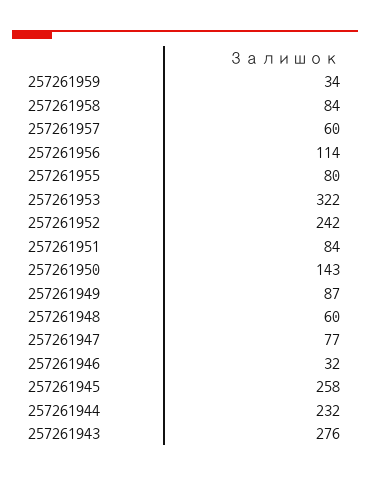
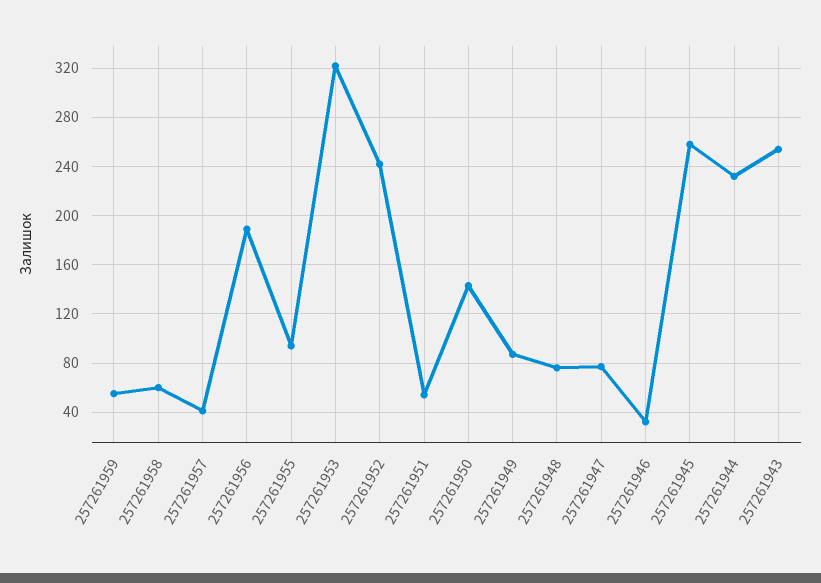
  {
-   "257261959": 34,
+   "257261959": 55,
-   "257261958": 84,
+   "257261958": 60,
-   "257261957": 60,
+   "257261957": 40,
-   "257261956": 114,
+   "257261956": 190,
-   "257261955": 80,
+   "257261955": 95,
    "257261953": 322,
    "257261952": 242,
-   "257261951": 84,
+   "257261951": 55,
    "257261950": 143,
    "257261949": 87,
-   "257261948": 60,
+   "257261948": 75,
    "257261947": 77,
    "257261946": 32,
    "257261945": 258,
    "257261944": 232,
-   "257261943": 276
+   "257261943": 255
  }

